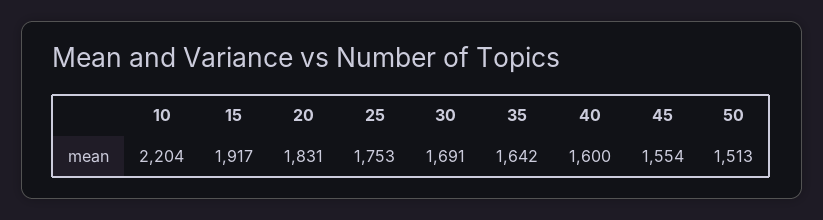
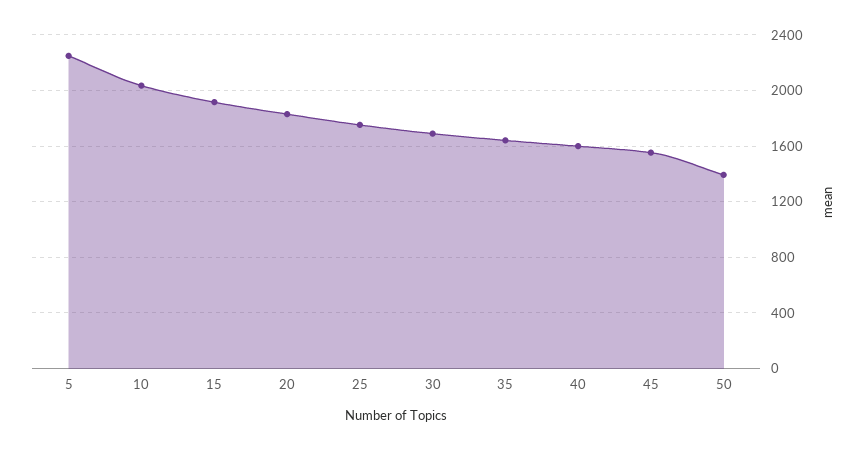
  {
-   "10": 2204,
+   "10": 2050,
    "15": 1917,
    "20": 1831,
    "25": 1753,
    "30": 1691,
    "35": 1642,
    "40": 1600,
    "45": 1554,
-   "50": 1513
+   "50": 1400,
+   "5": 2250
  }

